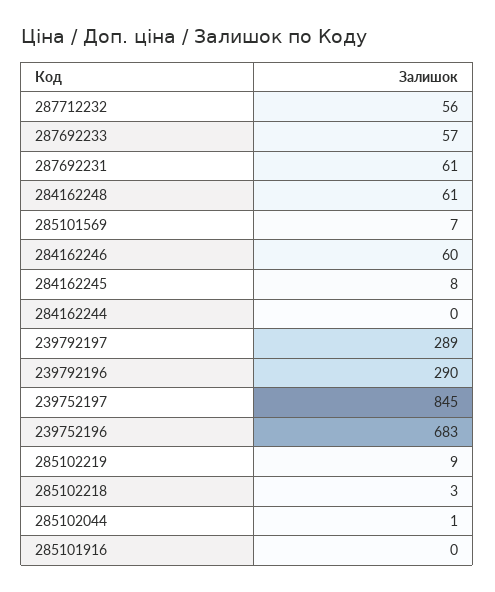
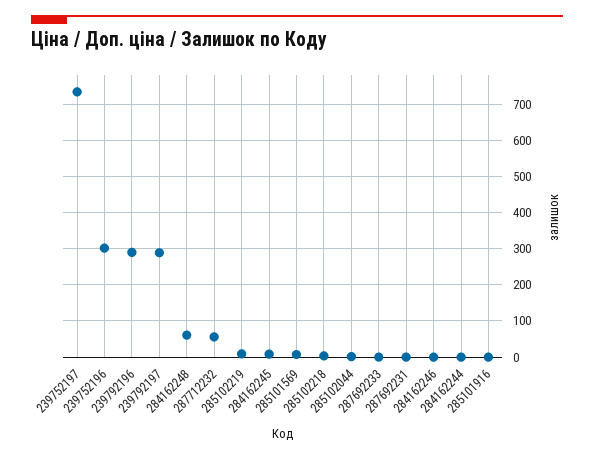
  {
    "287712232": 56,
-   "287692233": 57,
+   "287692233": 0,
-   "287692231": 61,
+   "287692231": 0,
    "284162248": 61,
    "285101569": 7,
-   "284162246": 60,
+   "284162246": 0,
    "284162245": 8,
    "284162244": 0,
    "239792197": 289,
    "239792196": 290,
-   "239752197": 845,
+   "239752197": 740,
-   "239752196": 683,
+   "239752196": 300,
    "285102219": 9,
    "285102218": 3,
    "285102044": 1,
    "285101916": 0
  }

